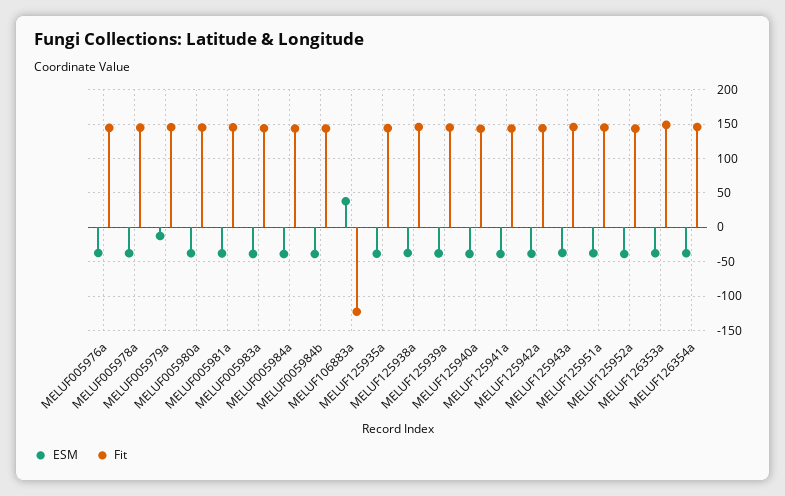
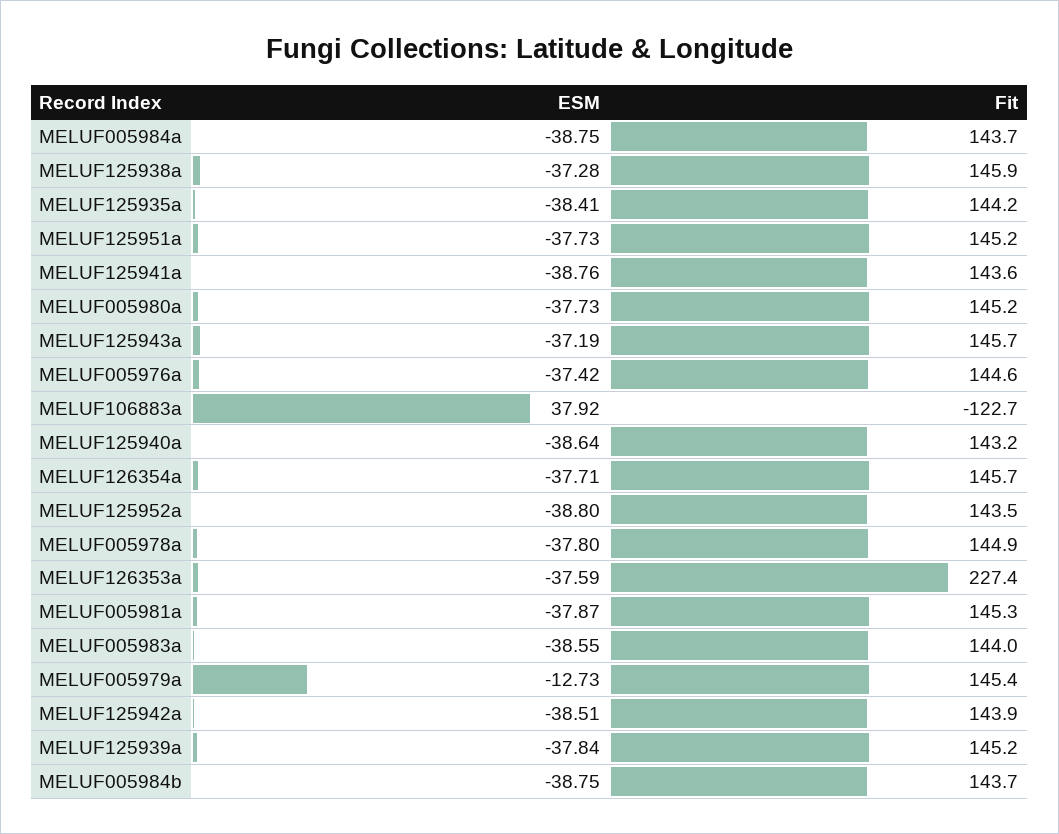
  {
    "ESM": {
      "MELUF005976a": -37.42,
      "MELUF005978a": -37.8,
      "MELUF005979a": -12.73,
      "MELUF005980a": -37.73,
      "MELUF005981a": -37.87,
      "MELUF005983a": -38.55,
      "MELUF005984a": -38.75,
      "MELUF005984b": -38.75,
      "MELUF106883a": 37.92,
      "MELUF125935a": -38.41,
      "MELUF125938a": -37.28,
      "MELUF125939a": -37.84,
      "MELUF125940a": -38.64,
      "MELUF125941a": -38.76,
      "MELUF125942a": -38.51,
      "MELUF125943a": -37.19,
      "MELUF125951a": -37.73,
      "MELUF125952a": -38.8,
      "MELUF126353a": -37.59,
      "MELUF126354a": -37.71
    },
    "Fit": {
      "MELUF005976a": 144.6,
      "MELUF005978a": 144.9,
      "MELUF005979a": 145.4,
      "MELUF005980a": 145.2,
      "MELUF005981a": 145.3,
      "MELUF005983a": 144,
      "MELUF005984a": 143.7,
      "MELUF005984b": 143.7,
      "MELUF106883a": -122.7,
      "MELUF125935a": 144.2,
      "MELUF125938a": 145.9,
      "MELUF125939a": 145.2,
      "MELUF125940a": 143.2,
      "MELUF125941a": 143.6,
      "MELUF125942a": 143.9,
      "MELUF125943a": 145.7,
      "MELUF125951a": 145.2,
      "MELUF125952a": 143.5,
-     "MELUF126353a": 150,
+     "MELUF126353a": 227.4,
      "MELUF126354a": 145.7
    }
  }

